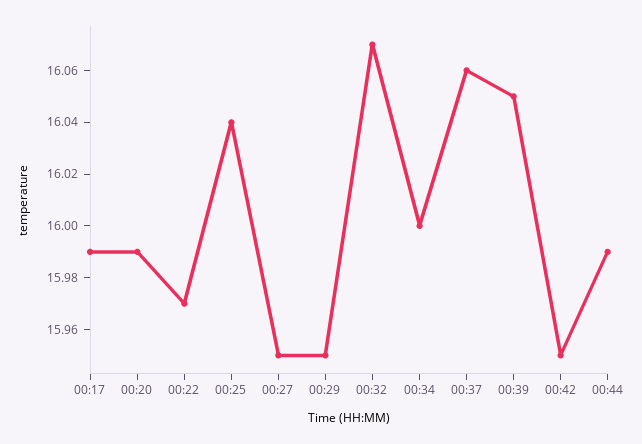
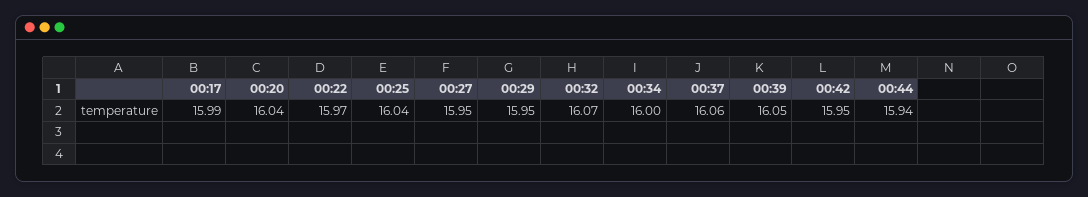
  {
    "00:17": 15.99,
-   "00:20": 15.99,
+   "00:20": 16.04,
    "00:22": 15.97,
    "00:25": 16.04,
    "00:27": 15.95,
    "00:29": 15.95,
    "00:32": 16.07,
    "00:34": 16,
    "00:37": 16.06,
    "00:39": 16.05,
    "00:42": 15.95,
-   "00:44": 15.99
+   "00:44": 15.94
  }

